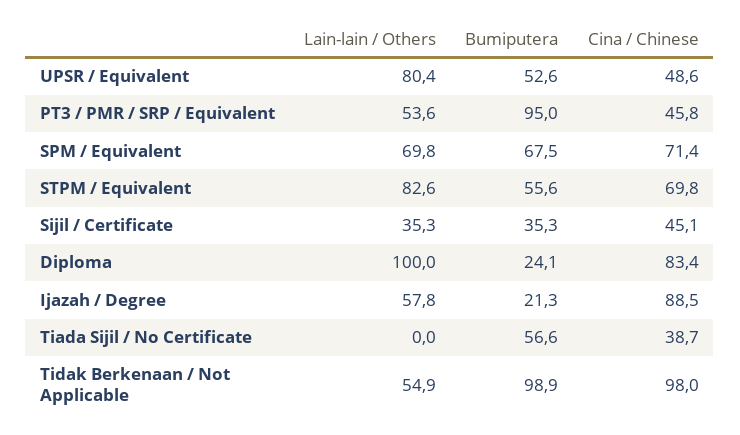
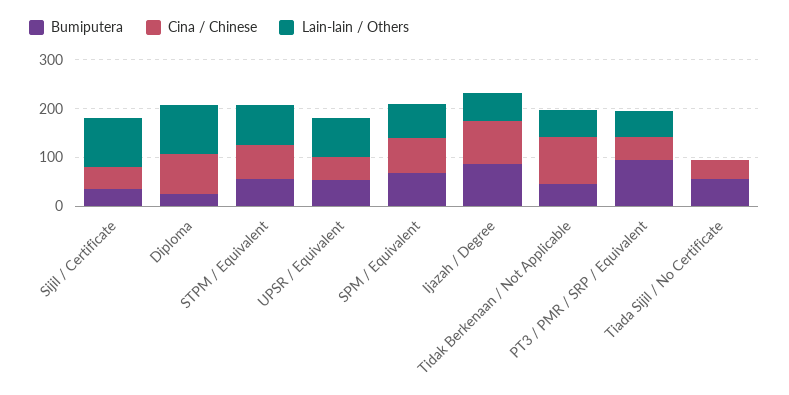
  {
    "Lain-lain / Others": {
      "UPSR / Equivalent": 80.4,
      "PT3 / PMR / SRP / Equivalent": 53.6,
      "SPM / Equivalent": 69.8,
      "STPM / Equivalent": 82.6,
-     "Sijil / Certificate": 35.3,
+     "Sijil / Certificate": 100,
      "Diploma": 100,
      "Ijazah / Degree": 57.8,
      "Tiada Sijil / No Certificate": 0,
      "Tidak Berkenaan / Not Applicable": 54.9
    },
    "Bumiputera": {
      "UPSR / Equivalent": 52.6,
      "PT3 / PMR / SRP / Equivalent": 95,
      "SPM / Equivalent": 67.5,
      "STPM / Equivalent": 55.6,
      "Sijil / Certificate": 35.3,
      "Diploma": 24.1,
-     "Ijazah / Degree": 21.3,
+     "Ijazah / Degree": 80,
      "Tiada Sijil / No Certificate": 56.6,
-     "Tidak Berkenaan / Not Applicable": 98.9
+     "Tidak Berkenaan / Not Applicable": 40
    },
    "Cina / Chinese": {
      "UPSR / Equivalent": 48.6,
      "PT3 / PMR / SRP / Equivalent": 45.8,
      "SPM / Equivalent": 71.4,
      "STPM / Equivalent": 69.8,
      "Sijil / Certificate": 45.1,
      "Diploma": 83.4,
      "Ijazah / Degree": 88.5,
      "Tiada Sijil / No Certificate": 38.7,
      "Tidak Berkenaan / Not Applicable": 98
    }
  }

